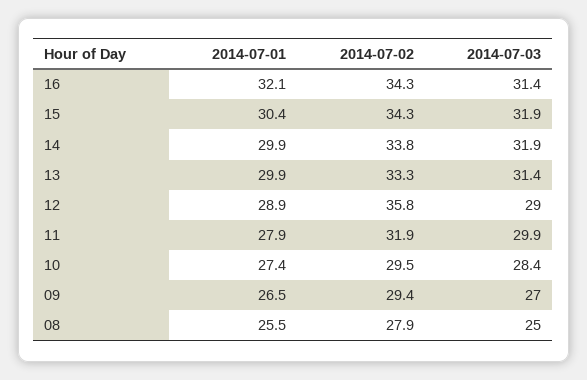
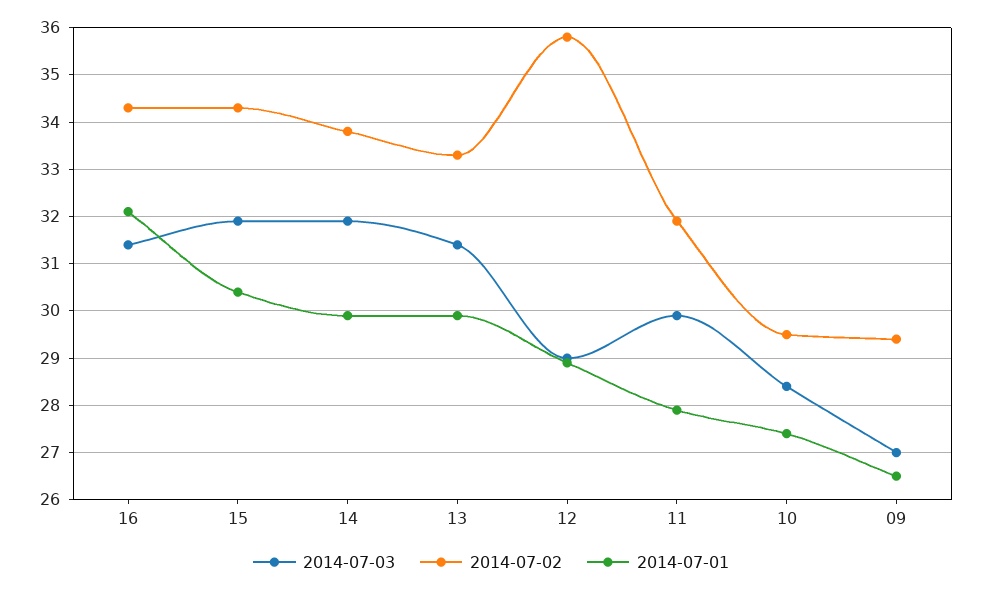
  {
    "2014-07-01": {
      "16": 32.1,
      "15": 30.4,
      "14": 29.9,
      "13": 29.9,
      "12": 28.9,
      "11": 27.9,
      "10": 27.4,
-     "09": 26.5,
+     "09": 26.5
-     "08": 25.5
    },
    "2014-07-02": {
      "16": 34.3,
      "15": 34.3,
      "14": 33.8,
      "13": 33.3,
      "12": 35.8,
      "11": 31.9,
      "10": 29.5,
-     "09": 29.4,
+     "09": 29.4
-     "08": 27.9
    },
    "2014-07-03": {
      "16": 31.4,
      "15": 31.9,
      "14": 31.9,
      "13": 31.4,
      "12": 29,
      "11": 29.9,
      "10": 28.4,
-     "09": 27,
+     "09": 27
-     "08": 25
    }
  }

